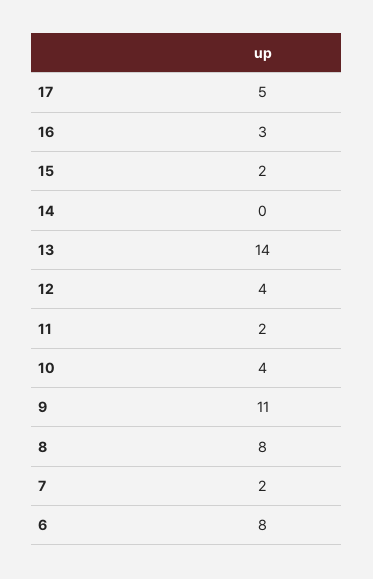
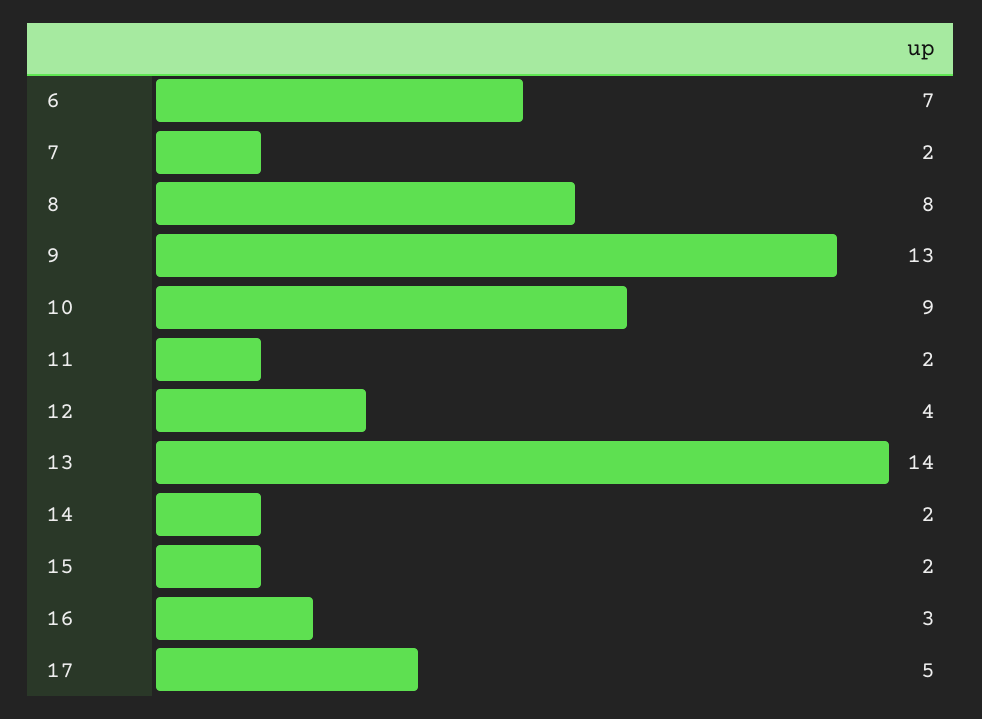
  {
    "17": 5,
    "16": 3,
    "15": 2,
-   "14": 0,
+   "14": 2,
    "13": 14,
    "12": 4,
    "11": 2,
-   "10": 4,
+   "10": 9,
-   "9": 11,
+   "9": 13,
    "8": 8,
    "7": 2,
-   "6": 8
+   "6": 7
  }

